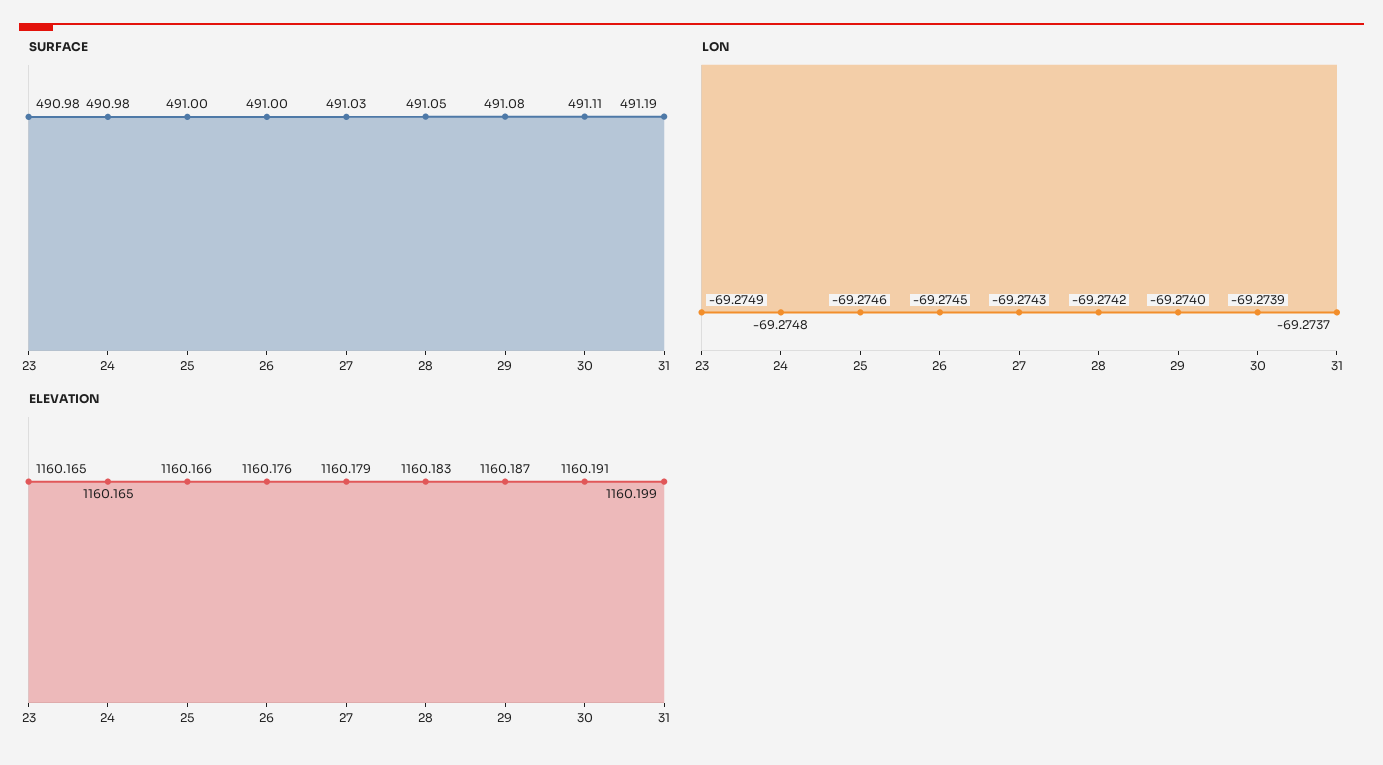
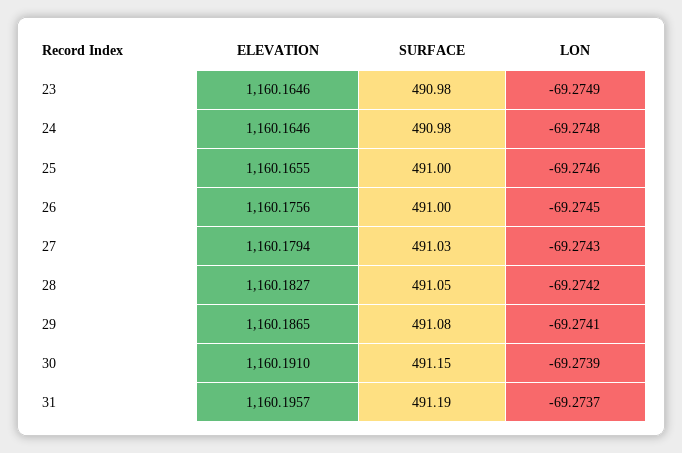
  {
    "SURFACE": {
      "23": 490.98,
      "24": 490.98,
      "25": 491,
      "26": 491,
      "27": 491.03,
      "28": 491.05,
      "29": 491.08,
-     "30": 491.11,
+     "30": 491.15,
      "31": 491.19
    },
    "LON": {
      "23": -69.2749,
      "24": -69.2748,
      "25": -69.2746,
      "26": -69.2745,
      "27": -69.2743,
      "28": -69.2742,
-     "29": -69.274,
+     "29": -69.2741,
      "30": -69.2739,
      "31": -69.2737
    },
    "ELEVATION": {
      "23": 1160.1646,
      "24": 1160.1646,
      "25": 1160.1655,
      "26": 1160.1756,
      "27": 1160.1794,
      "28": 1160.1827,
      "29": 1160.1865,
      "30": 1160.191,
-     "31": 1160.199
+     "31": 1160.1957
    }
  }

